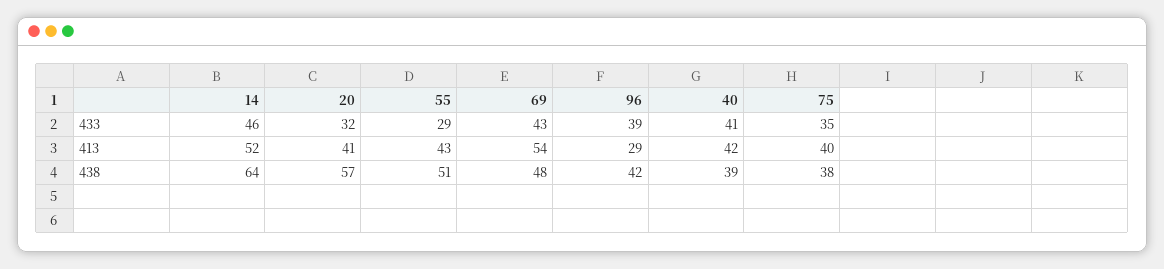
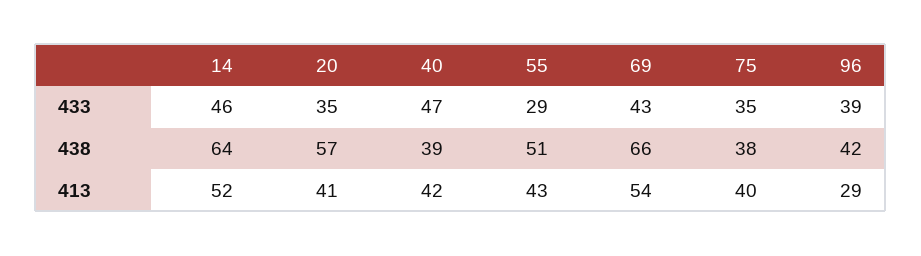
  {
    "14": {
      "433": 46,
      "413": 52,
      "438": 64
    },
    "20": {
-     "433": 32,
+     "433": 35,
      "413": 41,
      "438": 57
    },
    "55": {
      "433": 29,
      "413": 43,
      "438": 51
    },
    "69": {
      "433": 43,
      "413": 54,
-     "438": 48
+     "438": 66
    },
    "96": {
      "433": 39,
      "413": 29,
      "438": 42
    },
    "40": {
-     "433": 41,
+     "433": 47,
      "413": 42,
      "438": 39
    },
    "75": {
      "433": 35,
      "413": 40,
      "438": 38
    }
  }

